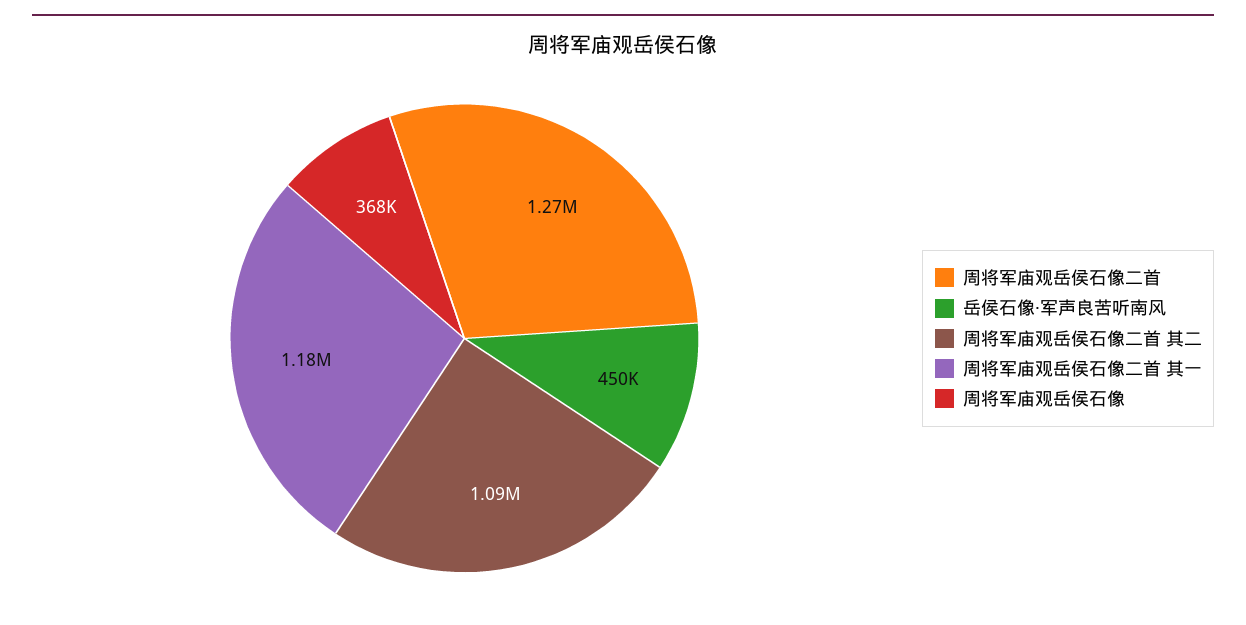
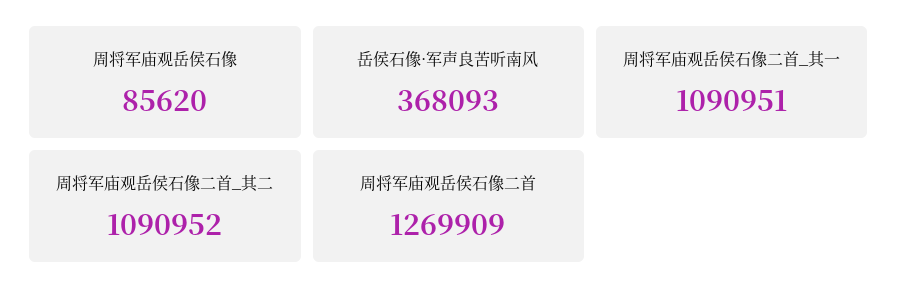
  {
    "周将军庙观岳侯石像二首": 1269909,
-   "岳侯石像·军声良苦听南风": 450000,
+   "岳侯石像·军声良苦听南风": 368093,
    "周将军庙观岳侯石像二首 其二": 1090952,
-   "周将军庙观岳侯石像二首 其一": 1180000,
+   "周将军庙观岳侯石像二首 其一": 1090951,
-   "周将军庙观岳侯石像": 368000
+   "周将军庙观岳侯石像": 85620
  }

